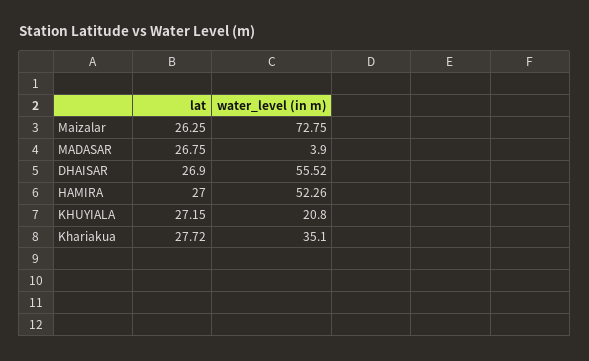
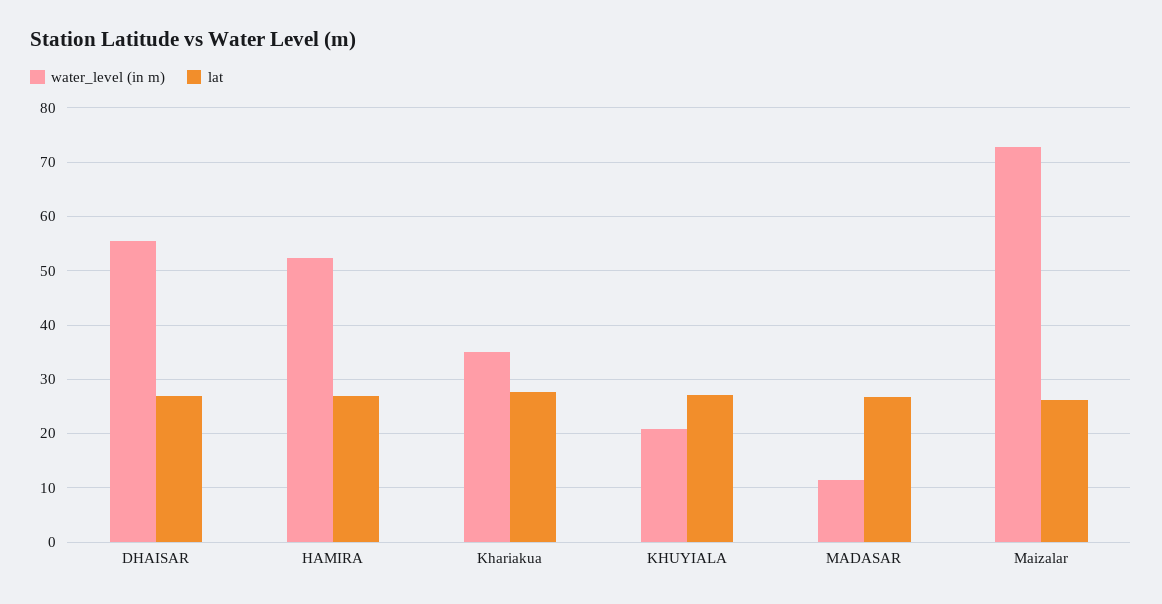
  {
    "lat": {
      "Maizalar": 26.25,
      "MADASAR": 26.75,
      "DHAISAR": 26.9,
      "HAMIRA": 27,
      "KHUYIALA": 27.15,
      "Khariakua": 27.72
    },
    "water_level (in m)": {
      "Maizalar": 72.75,
-     "MADASAR": 3.9,
+     "MADASAR": 12,
      "DHAISAR": 55.52,
      "HAMIRA": 52.26,
      "KHUYIALA": 20.8,
      "Khariakua": 35.1
    }
  }

